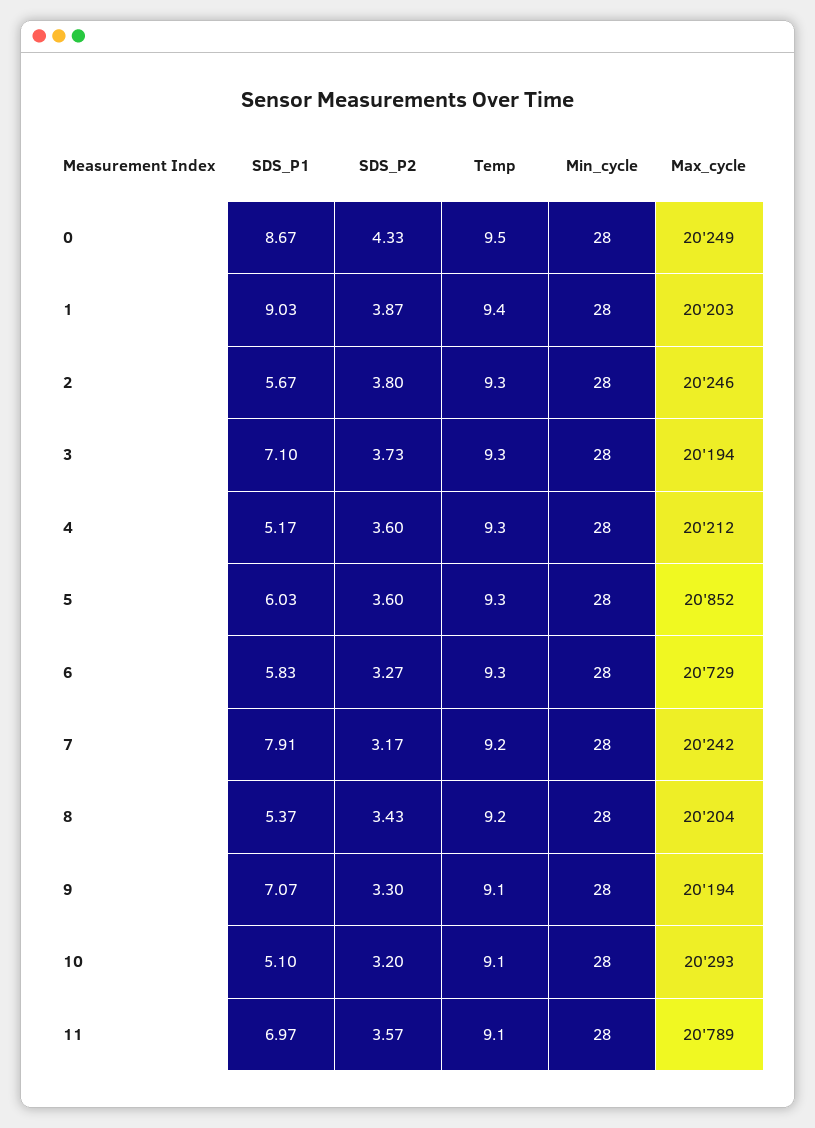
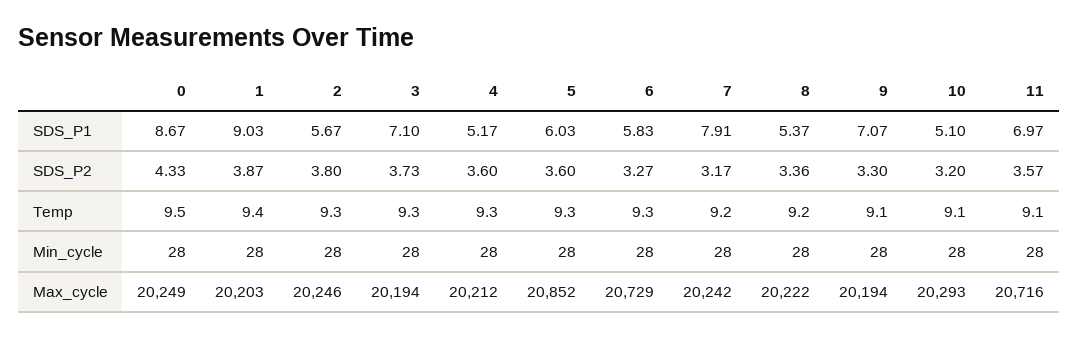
  {
    "SDS_P1": {
      "0": 8.67,
      "1": 9.03,
      "2": 5.67,
      "3": 7.1,
      "4": 5.17,
      "5": 6.03,
      "6": 5.83,
      "7": 7.91,
      "8": 5.37,
      "9": 7.07,
      "10": 5.1,
      "11": 6.97
    },
    "SDS_P2": {
      "0": 4.33,
      "1": 3.87,
      "2": 3.8,
      "3": 3.73,
      "4": 3.6,
      "5": 3.6,
      "6": 3.27,
      "7": 3.17,
-     "8": 3.43,
+     "8": 3.36,
      "9": 3.3,
      "10": 3.2,
      "11": 3.57
    },
    "Temp": {
      "0": 9.5,
      "1": 9.4,
      "2": 9.3,
      "3": 9.3,
      "4": 9.3,
      "5": 9.3,
      "6": 9.3,
      "7": 9.2,
      "8": 9.2,
      "9": 9.1,
      "10": 9.1,
      "11": 9.1
    },
    "Min_cycle": {
      "0": 28,
      "1": 28,
      "2": 28,
      "3": 28,
      "4": 28,
      "5": 28,
      "6": 28,
      "7": 28,
      "8": 28,
      "9": 28,
      "10": 28,
      "11": 28
    },
    "Max_cycle": {
      "0": 20249,
      "1": 20203,
      "2": 20246,
      "3": 20194,
      "4": 20212,
      "5": 20852,
      "6": 20729,
      "7": 20242,
-     "8": 20204,
+     "8": 20222,
      "9": 20194,
      "10": 20293,
-     "11": 20789
+     "11": 20716
    }
  }

